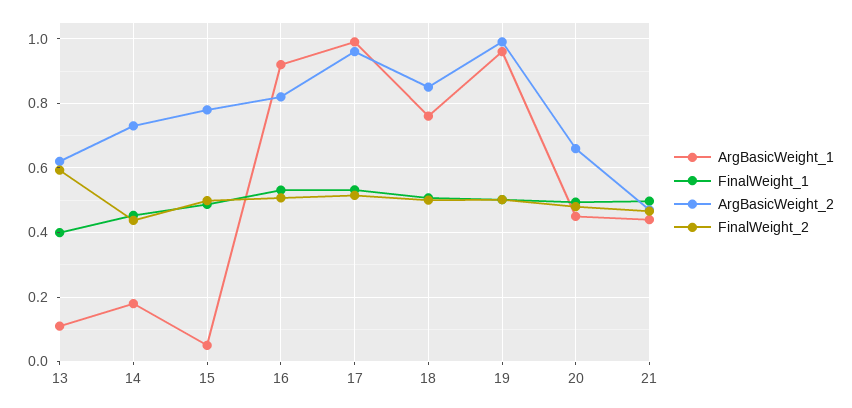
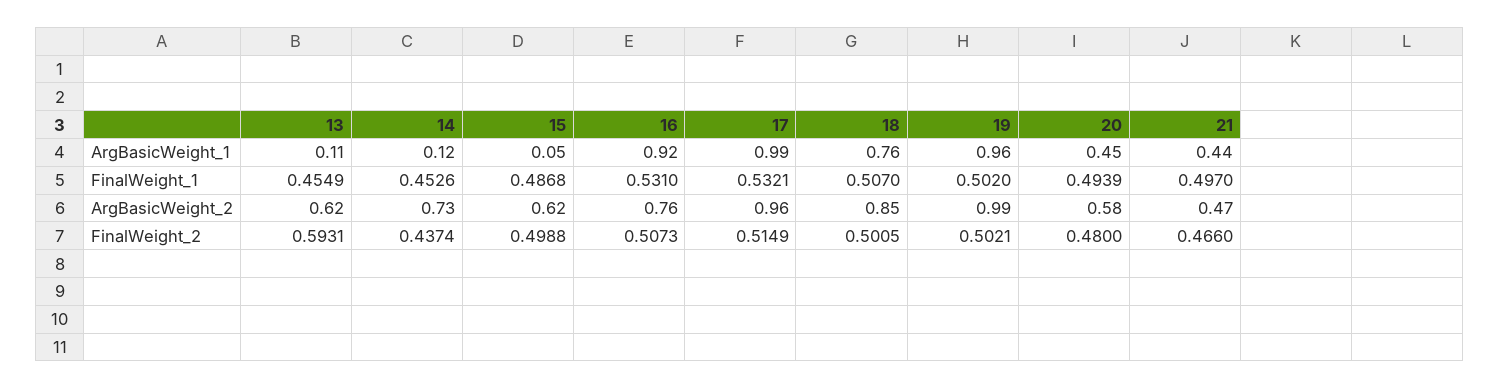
  {
    "ArgBasicWeight_1": {
      "13": 0.11,
-     "14": 0.18,
+     "14": 0.12,
      "15": 0.05,
      "16": 0.92,
      "17": 0.99,
      "18": 0.76,
      "19": 0.96,
      "20": 0.45,
      "21": 0.44
    },
    "FinalWeight_1": {
-     "13": 0.4,
+     "13": 0.4549,
      "14": 0.4526,
      "15": 0.4868,
      "16": 0.531,
      "17": 0.5321,
      "18": 0.507,
      "19": 0.502,
      "20": 0.4939,
      "21": 0.497
    },
    "ArgBasicWeight_2": {
      "13": 0.62,
      "14": 0.73,
-     "15": 0.78,
+     "15": 0.62,
-     "16": 0.82,
+     "16": 0.76,
      "17": 0.96,
      "18": 0.85,
      "19": 0.99,
-     "20": 0.66,
+     "20": 0.58,
      "21": 0.47
    },
    "FinalWeight_2": {
      "13": 0.5931,
      "14": 0.4374,
      "15": 0.4988,
      "16": 0.5073,
      "17": 0.5149,
      "18": 0.5005,
      "19": 0.5021,
      "20": 0.48,
      "21": 0.466
    }
  }

